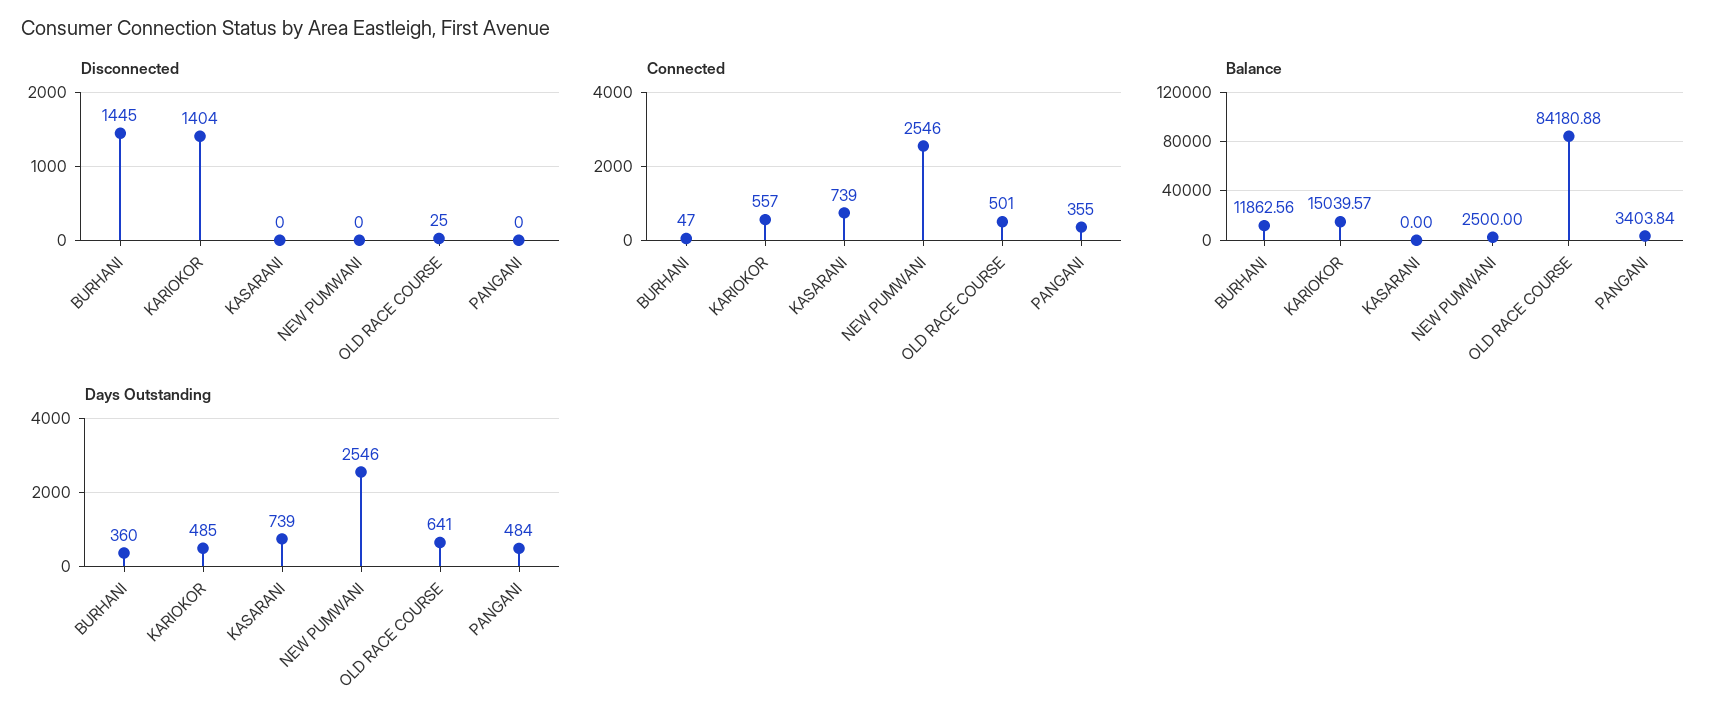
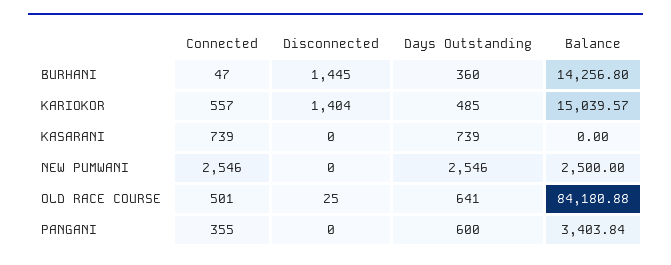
  {
    "Disconnected": {
      "BURHANI": 1445,
      "KARIOKOR": 1404,
      "KASARANI": 0,
      "NEW PUMWANI": 0,
      "OLD RACE COURSE": 25,
      "PANGANI": 0
    },
    "Connected": {
      "BURHANI": 47,
      "KARIOKOR": 557,
      "KASARANI": 739,
      "NEW PUMWANI": 2546,
      "OLD RACE COURSE": 501,
      "PANGANI": 355
    },
    "Balance": {
-     "BURHANI": 11862.56,
+     "BURHANI": 14256.8,
      "KARIOKOR": 15039.57,
      "KASARANI": 0,
      "NEW PUMWANI": 2500,
      "OLD RACE COURSE": 84180.88,
      "PANGANI": 3403.84
    },
    "Days Outstanding": {
      "BURHANI": 360,
      "KARIOKOR": 485,
      "KASARANI": 739,
      "NEW PUMWANI": 2546,
      "OLD RACE COURSE": 641,
-     "PANGANI": 484
+     "PANGANI": 600
    }
  }

